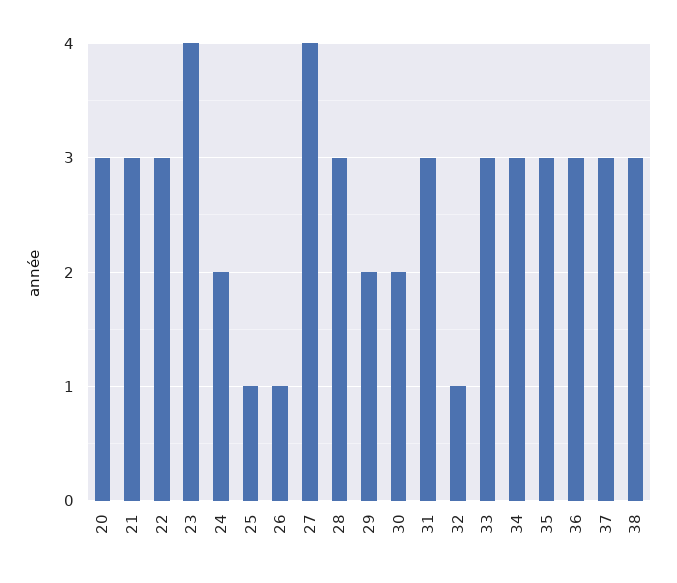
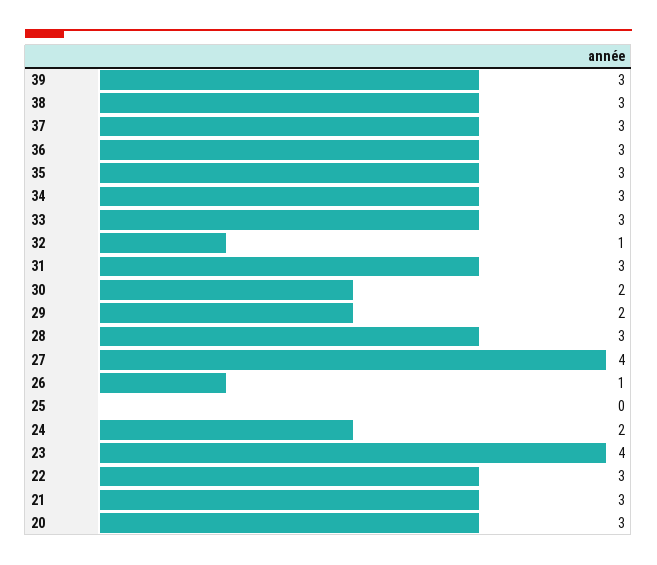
  {
    "20": 3,
    "21": 3,
    "22": 3,
    "23": 4,
    "24": 2,
-   "25": 1,
+   "25": 0,
    "26": 1,
    "27": 4,
    "28": 3,
    "29": 2,
    "30": 2,
    "31": 3,
    "32": 1,
    "33": 3,
    "34": 3,
    "35": 3,
    "36": 3,
    "37": 3,
-   "38": 3
+   "38": 3,
+   "39": 3
  }

